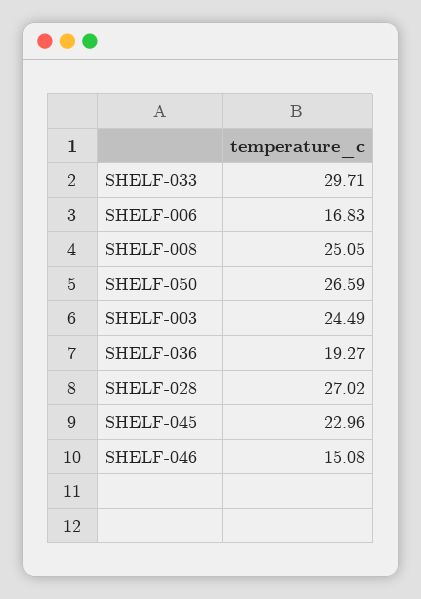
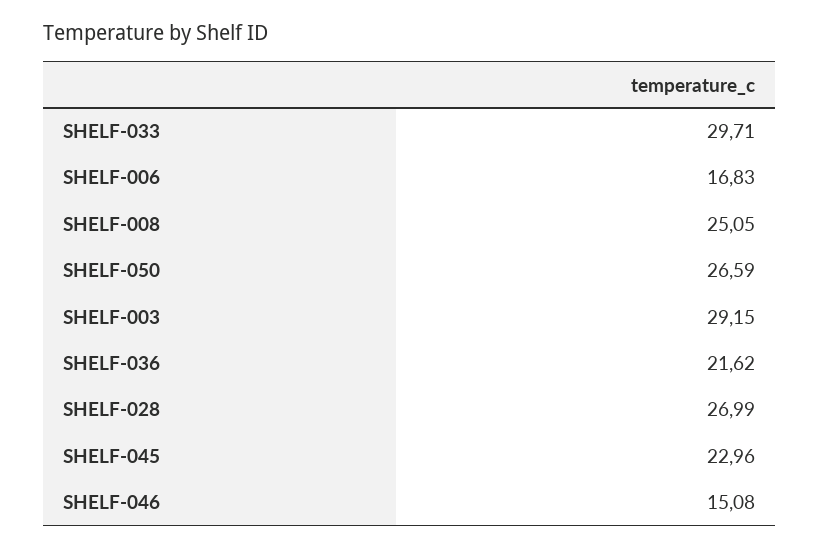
  {
    "SHELF-033": 29.71,
    "SHELF-006": 16.83,
    "SHELF-008": 25.05,
    "SHELF-050": 26.59,
-   "SHELF-003": 24.49,
+   "SHELF-003": 29.15,
-   "SHELF-036": 19.27,
+   "SHELF-036": 21.62,
-   "SHELF-028": 27.02,
+   "SHELF-028": 26.99,
    "SHELF-045": 22.96,
    "SHELF-046": 15.08
  }

